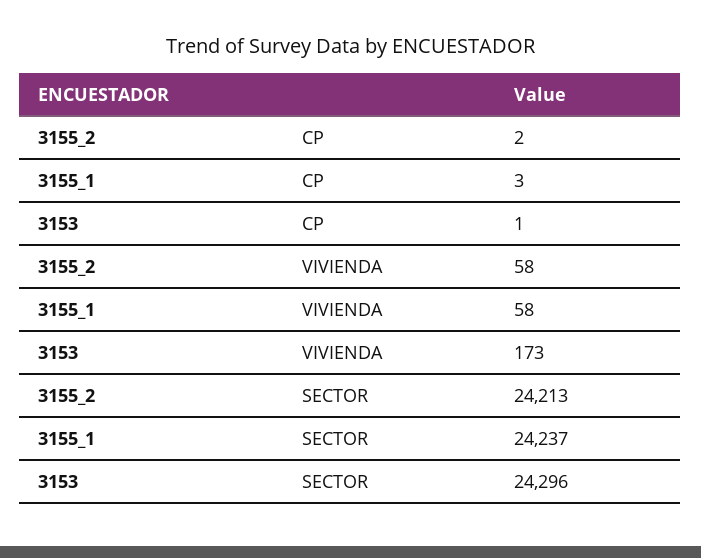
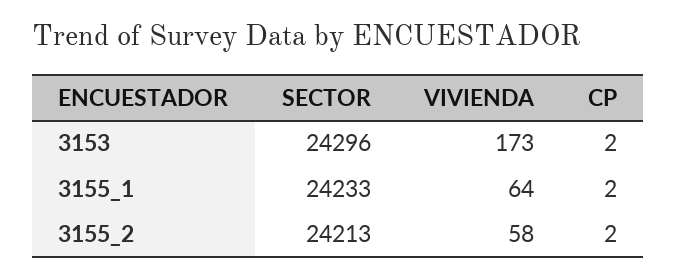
  {
    "3155_2": {
      "CP": 2,
      "VIVIENDA": 58,
      "SECTOR": 24213
    },
    "3155_1": {
-     "CP": 3,
+     "CP": 2,
-     "VIVIENDA": 58,
+     "VIVIENDA": 64,
-     "SECTOR": 24237
+     "SECTOR": 24233
    },
    "3153": {
-     "CP": 1,
+     "CP": 2,
      "VIVIENDA": 173,
      "SECTOR": 24296
    }
  }

